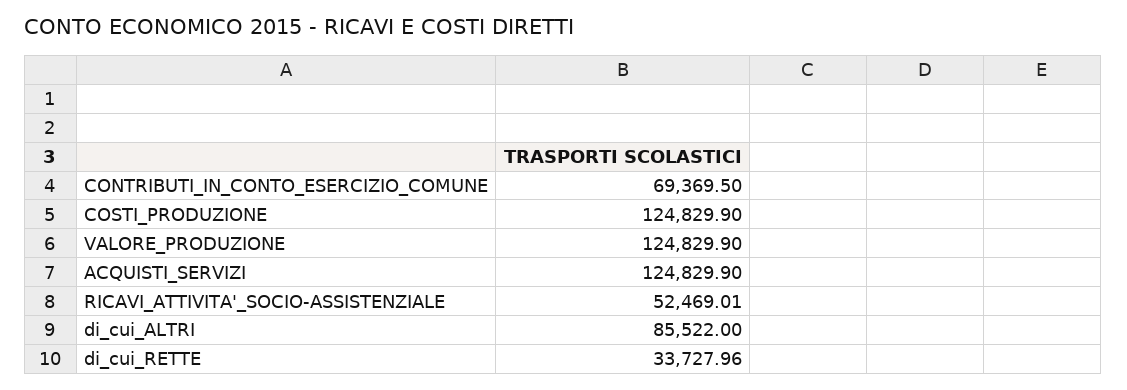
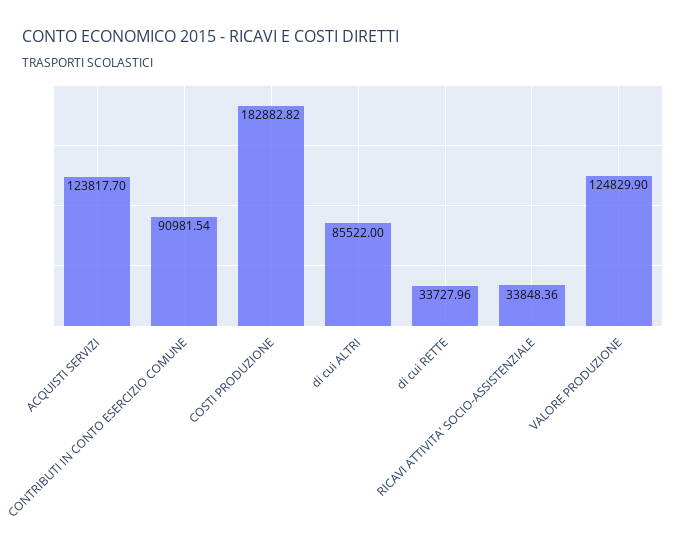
  {
-   "CONTRIBUTI_IN_CONTO_ESERCIZIO_COMUNE": 69369.5,
+   "CONTRIBUTI_IN_CONTO_ESERCIZIO_COMUNE": 90981.54,
-   "COSTI_PRODUZIONE": 124829.9,
+   "COSTI_PRODUZIONE": 182882.82,
    "VALORE_PRODUZIONE": 124829.9,
-   "ACQUISTI_SERVIZI": 124829.9,
+   "ACQUISTI_SERVIZI": 123817.7,
-   "RICAVI_ATTIVITA'_SOCIO-ASSISTENZIALE": 52469.01,
+   "RICAVI_ATTIVITA'_SOCIO-ASSISTENZIALE": 33848.36,
    "di_cui_ALTRI": 85522,
    "di_cui_RETTE": 33727.96
  }

